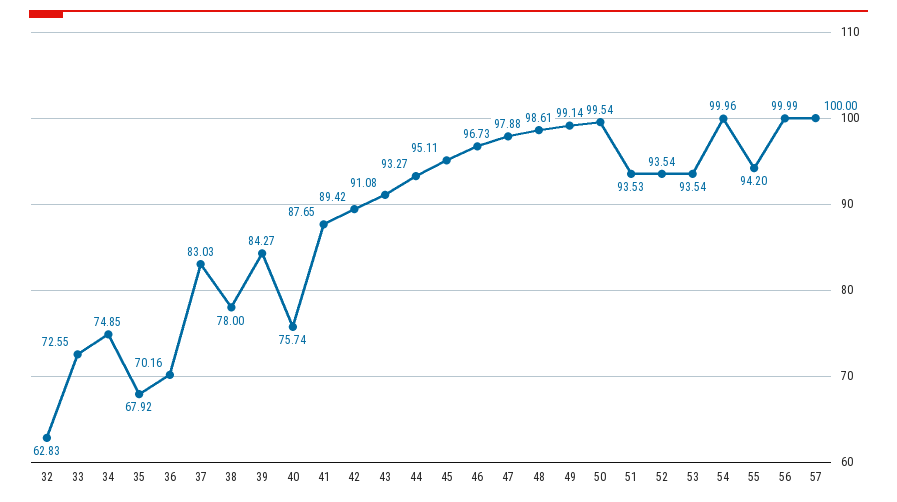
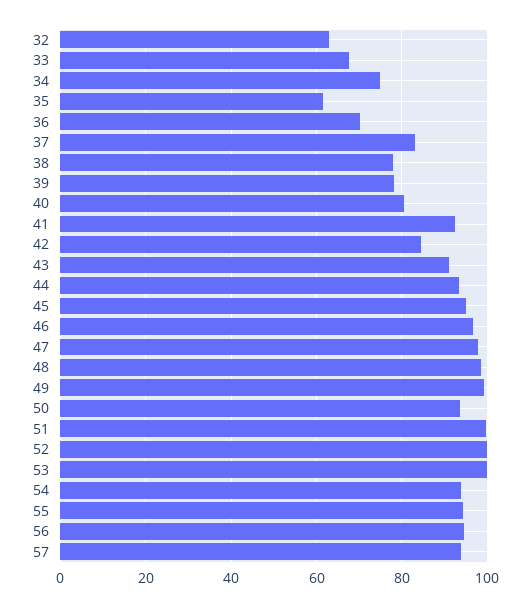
  {
    "32": 62.83,
-   "33": 72.55,
+   "33": 68,
    "34": 74.85,
-   "35": 67.92,
+   "35": 62,
    "36": 70.16,
    "37": 83.03,
    "38": 78,
-   "39": 84.27,
+   "39": 78,
-   "40": 75.74,
+   "40": 80,
-   "41": 87.65,
+   "41": 92,
-   "42": 89.42,
+   "42": 84,
    "43": 91.08,
    "44": 93.27,
    "45": 95.11,
    "46": 96.73,
    "47": 97.88,
    "48": 98.61,
    "49": 99.14,
-   "50": 99.54,
+   "50": 94,
-   "51": 93.53,
+   "51": 100,
-   "52": 93.54,
+   "52": 100,
-   "53": 93.54,
+   "53": 100,
-   "54": 99.96,
+   "54": 94,
    "55": 94.2,
-   "56": 99.99,
+   "56": 94,
-   "57": 100
+   "57": 94
  }

